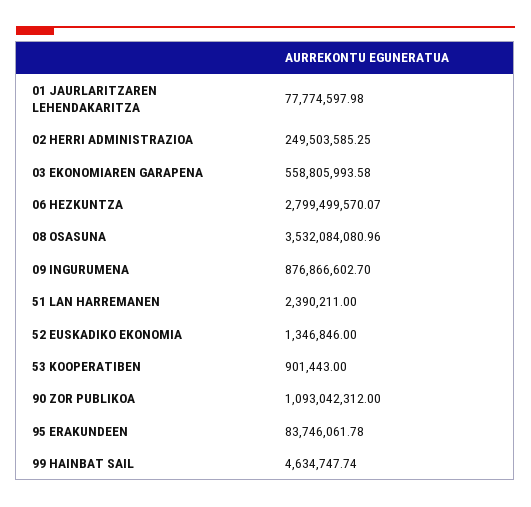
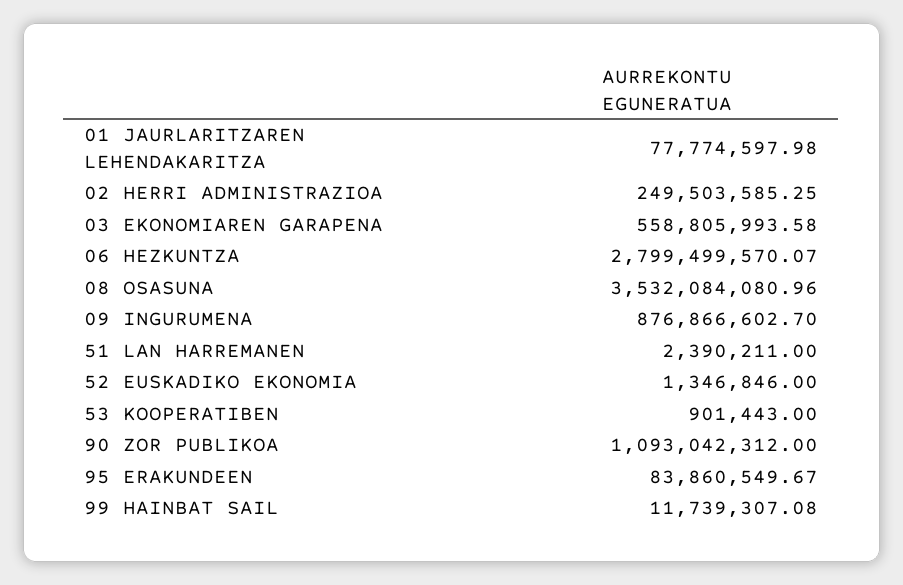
  {
    "01 JAURLARITZAREN LEHENDAKARITZA": 77774597.98,
    "02 HERRI ADMINISTRAZIOA": 249503585.25,
    "03 EKONOMIAREN GARAPENA": 558805993.58,
    "06 HEZKUNTZA": 2799499570.07,
    "08 OSASUNA": 3532084080.96,
    "09 INGURUMENA": 876866602.7,
    "51 LAN HARREMANEN": 2390211,
    "52 EUSKADIKO EKONOMIA": 1346846,
    "53 KOOPERATIBEN": 901443,
    "90 ZOR PUBLIKOA": 1093042312,
-   "95 ERAKUNDEEN": 83746061.78,
+   "95 ERAKUNDEEN": 83860549.67,
-   "99 HAINBAT SAIL": 4634747.74
+   "99 HAINBAT SAIL": 11739307.08
  }

